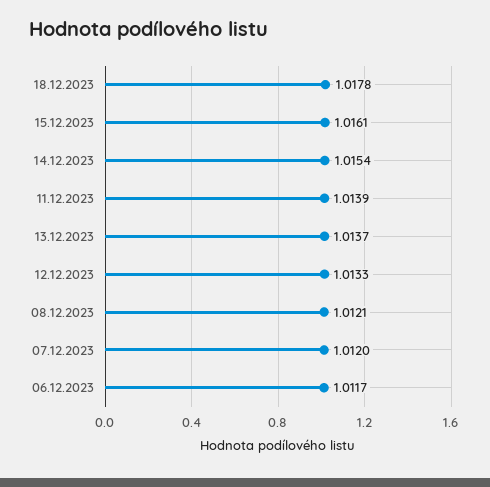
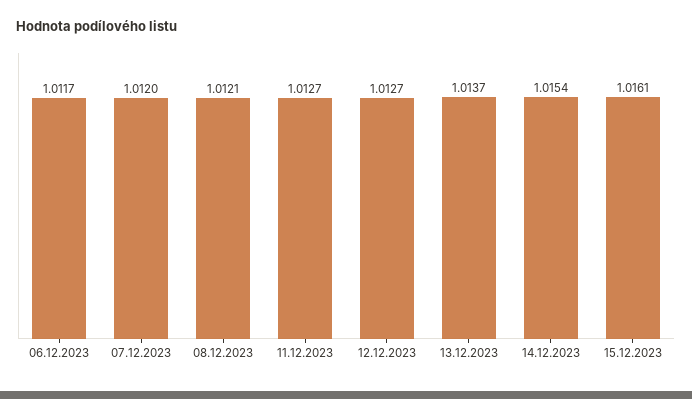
  {
-   "18.12.2023": 1.0178,
    "15.12.2023": 1.0161,
    "14.12.2023": 1.0154,
-   "11.12.2023": 1.0139,
+   "11.12.2023": 1.0127,
    "13.12.2023": 1.0137,
-   "12.12.2023": 1.0133,
+   "12.12.2023": 1.0127,
    "08.12.2023": 1.0121,
    "07.12.2023": 1.012,
    "06.12.2023": 1.0117
  }

